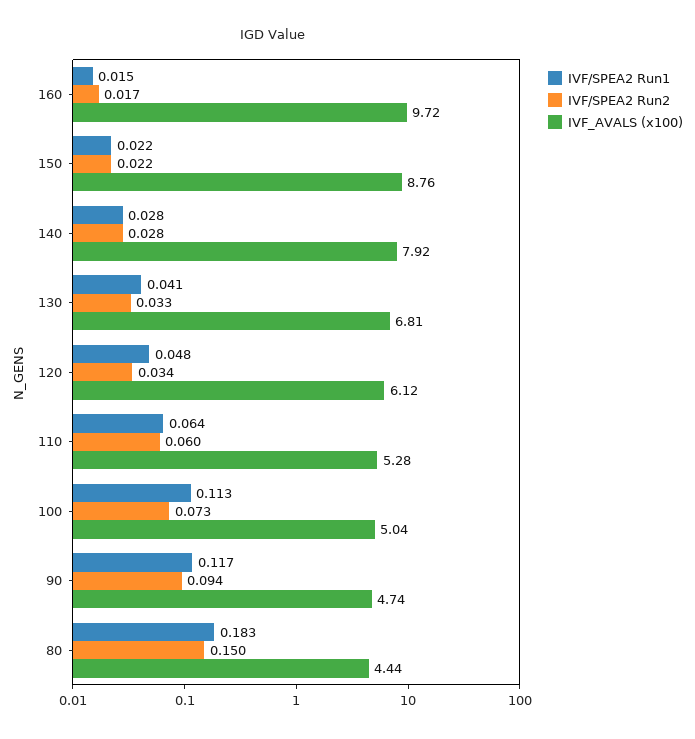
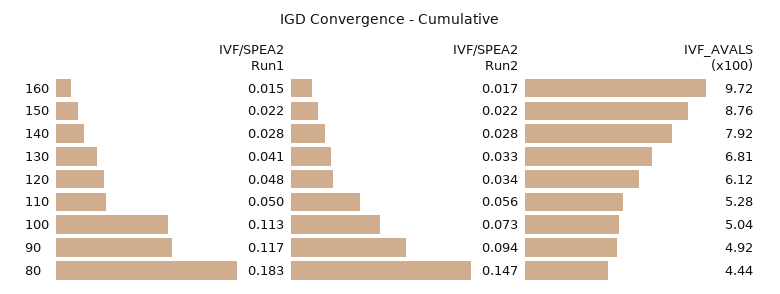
  {
    "IVF/SPEA2 Run1": {
      "160": 0.015,
      "150": 0.022,
      "140": 0.028,
      "130": 0.041,
      "120": 0.048,
-     "110": 0.064,
+     "110": 0.05,
      "100": 0.113,
      "90": 0.117,
      "80": 0.183
    },
    "IVF/SPEA2 Run2": {
      "160": 0.017,
      "150": 0.022,
      "140": 0.028,
      "130": 0.033,
      "120": 0.034,
-     "110": 0.06,
+     "110": 0.056,
      "100": 0.073,
      "90": 0.094,
-     "80": 0.15
+     "80": 0.147
    },
    "IVF_AVALS (x100)": {
      "160": 9.72,
      "150": 8.76,
      "140": 7.92,
      "130": 6.81,
      "120": 6.12,
      "110": 5.28,
      "100": 5.04,
-     "90": 4.74,
+     "90": 4.92,
      "80": 4.44
    }
  }

